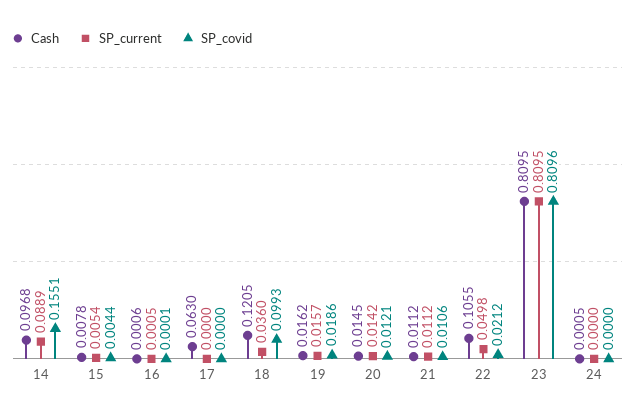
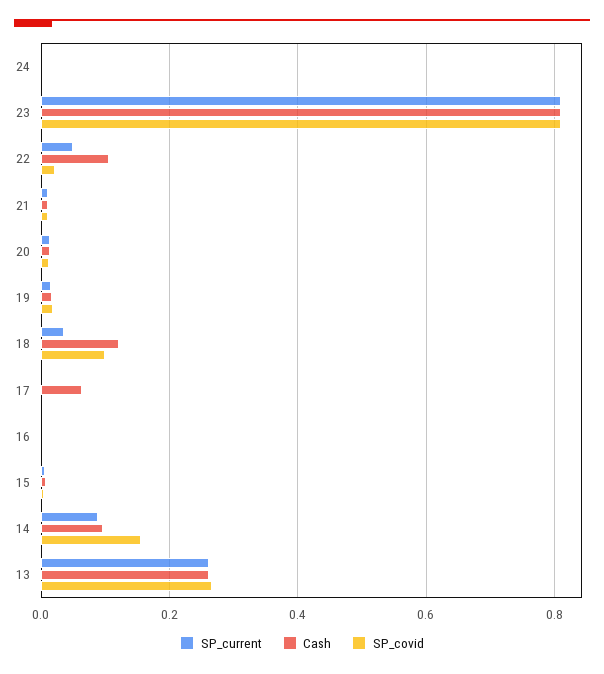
  {
    "Cash": {
      "14": 0.0968,
      "15": 0.0078,
      "16": 0.0006,
      "17": 0.063,
      "18": 0.1205,
      "19": 0.0162,
      "20": 0.0145,
      "21": 0.0112,
      "22": 0.1055,
      "23": 0.8095,
-     "24": 0.0005
+     "24": 0.0005,
+     "13": 0.26
    },
    "SP_current": {
      "14": 0.0889,
      "15": 0.0054,
      "16": 0.0005,
      "17": 0,
      "18": 0.036,
      "19": 0.0157,
      "20": 0.0142,
      "21": 0.0112,
      "22": 0.0498,
      "23": 0.8095,
-     "24": 0
+     "24": 0,
+     "13": 0.26
    },
    "SP_covid": {
      "14": 0.1551,
      "15": 0.0044,
      "16": 0.0001,
      "17": 0,
      "18": 0.0993,
      "19": 0.0186,
      "20": 0.0121,
      "21": 0.0106,
      "22": 0.0212,
      "23": 0.8096,
-     "24": 0
+     "24": 0,
+     "13": 0.26
    }
  }

